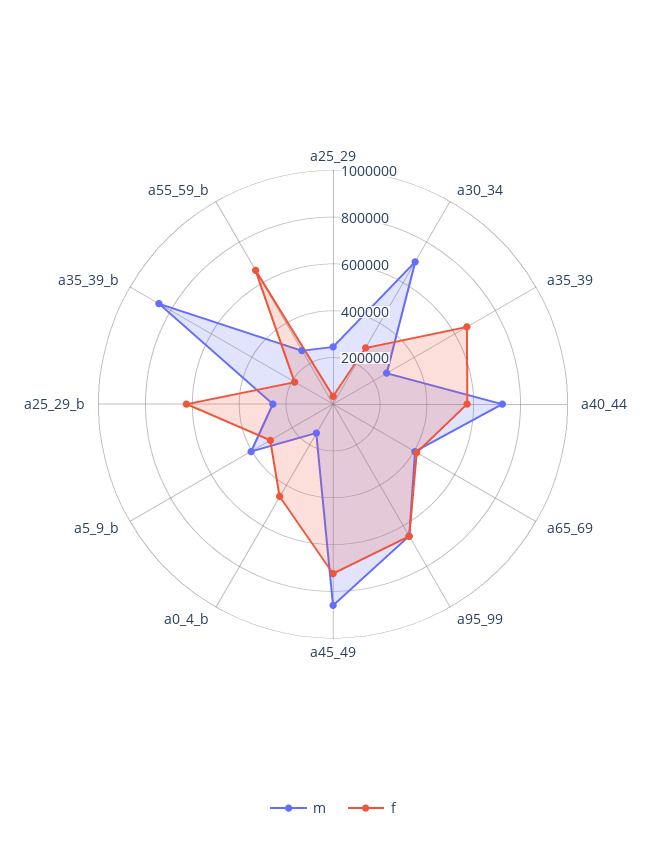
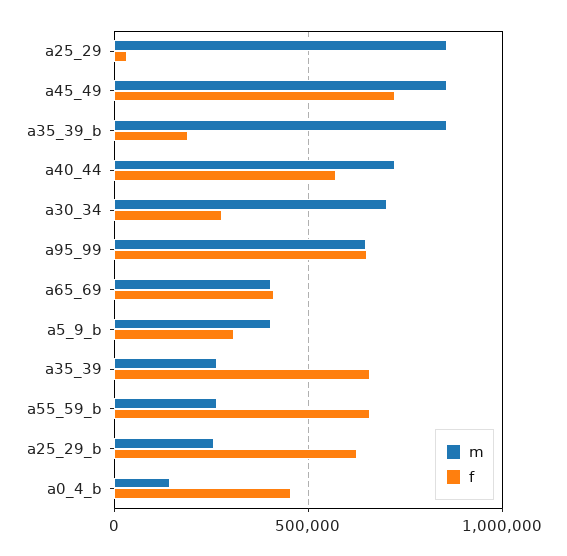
  {
    "m": {
-     "a25_29": 250000,
+     "a25_29": 850000,
      "a30_34": 700000,
      "a35_39": 250000,
      "a40_44": 700000,
      "a65_69": 400000,
      "a95_99": 650000,
      "a45_49": 850000,
      "a0_4_b": 150000,
      "a5_9_b": 400000,
      "a25_29_b": 250000,
      "a35_39_b": 850000,
      "a55_59_b": 250000
    },
    "f": {
      "a25_29": 50000,
      "a30_34": 300000,
      "a35_39": 650000,
      "a40_44": 550000,
      "a65_69": 400000,
      "a95_99": 650000,
      "a45_49": 700000,
      "a0_4_b": 450000,
      "a5_9_b": 300000,
      "a25_29_b": 650000,
      "a35_39_b": 200000,
      "a55_59_b": 650000
    }
  }

